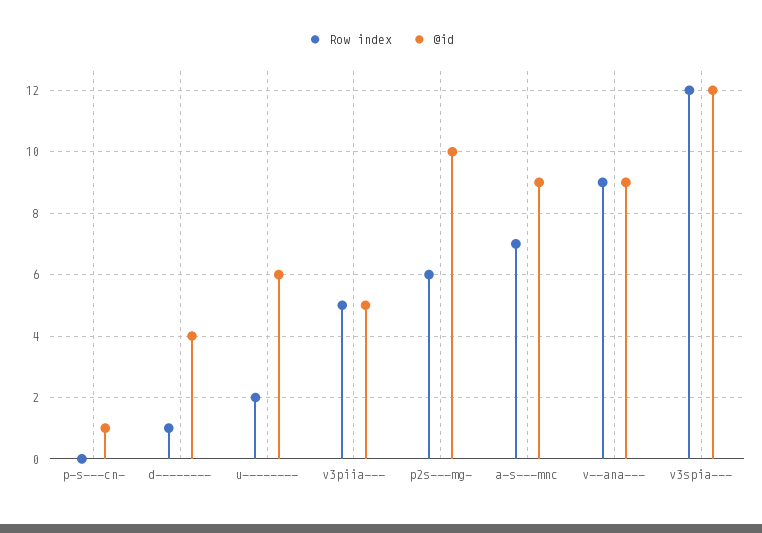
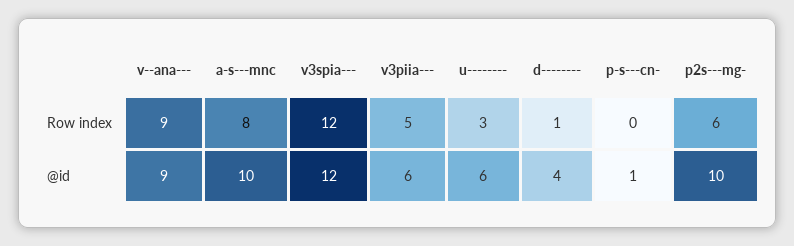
  {
    "Row index": {
      "p-s---cn-": 0,
      "d--------": 1,
-     "u--------": 2,
+     "u--------": 3,
      "v3piia---": 5,
      "p2s---mg-": 6,
-     "a-s---mnc": 7,
+     "a-s---mnc": 8,
      "v--ana---": 9,
      "v3spia---": 12
    },
    "@id": {
      "p-s---cn-": 1,
      "d--------": 4,
      "u--------": 6,
-     "v3piia---": 5,
+     "v3piia---": 6,
      "p2s---mg-": 10,
-     "a-s---mnc": 9,
+     "a-s---mnc": 10,
      "v--ana---": 9,
      "v3spia---": 12
    }
  }

